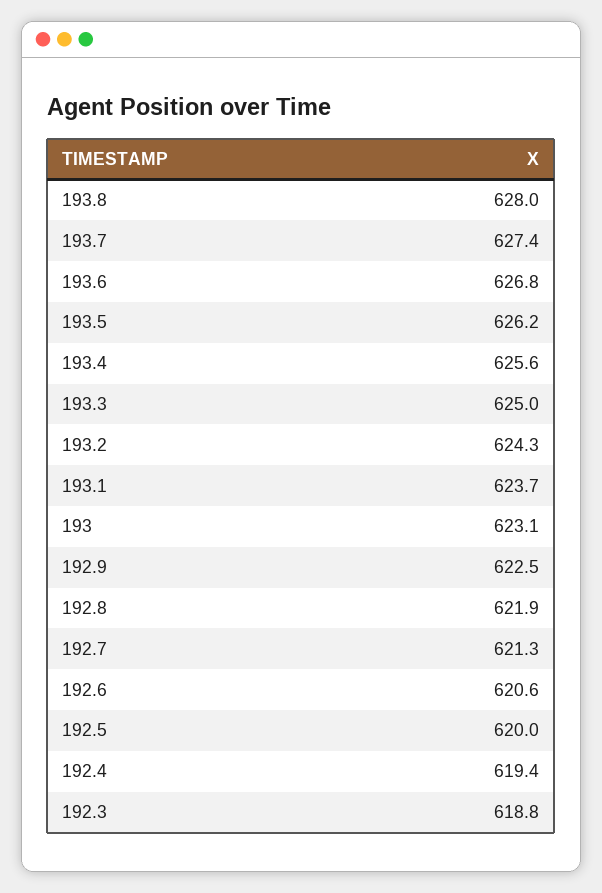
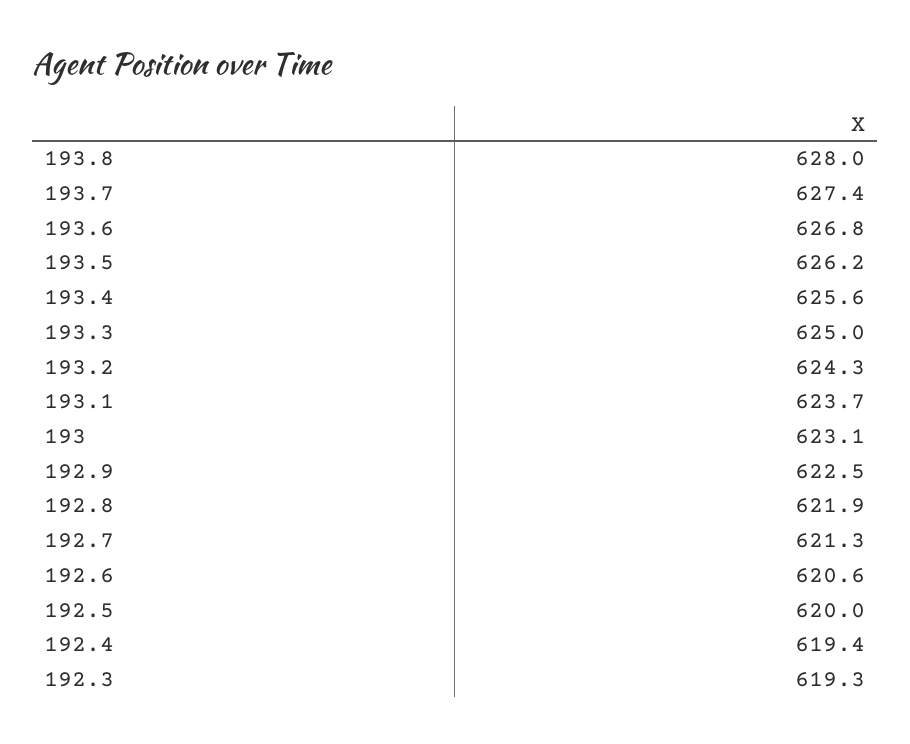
  {
    "193.8": 628,
    "193.7": 627.4,
    "193.6": 626.8,
    "193.5": 626.2,
    "193.4": 625.6,
    "193.3": 625,
    "193.2": 624.3,
    "193.1": 623.7,
    "193": 623.1,
    "192.9": 622.5,
    "192.8": 621.9,
    "192.7": 621.3,
    "192.6": 620.6,
    "192.5": 620,
    "192.4": 619.4,
-   "192.3": 618.8
+   "192.3": 619.3
  }

